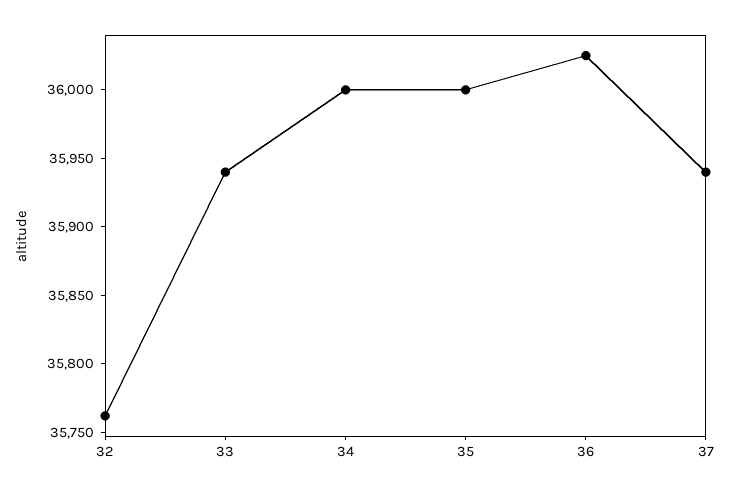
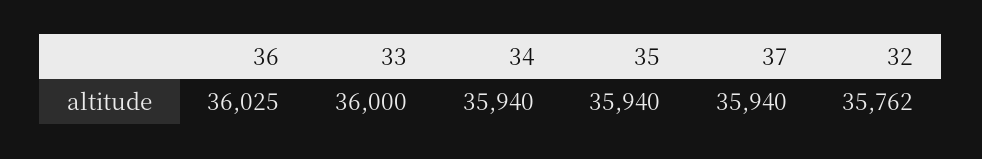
  {
    "32": 35762,
-   "33": 35940,
+   "33": 36000,
-   "34": 36000,
+   "34": 35940,
-   "35": 36000,
+   "35": 35940,
    "36": 36025,
    "37": 35940
  }

